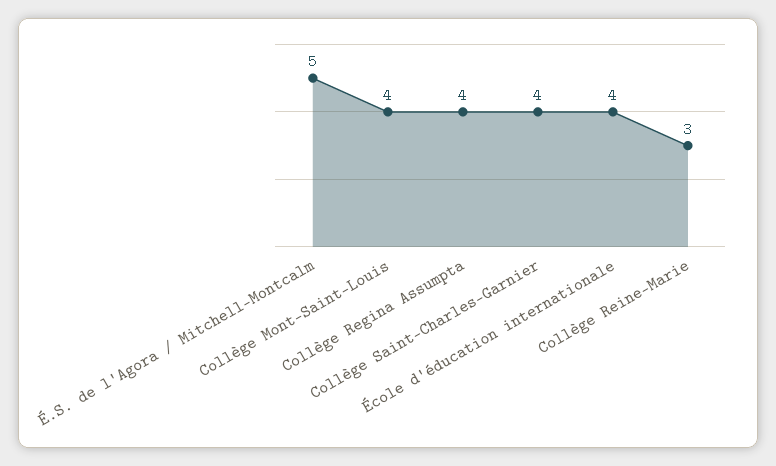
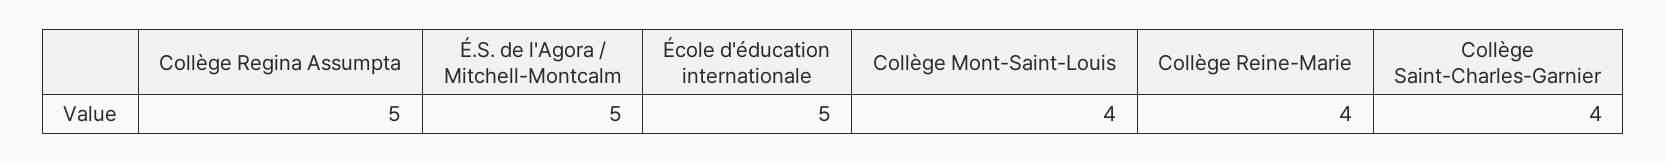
  {
    "É.S. de l'Agora / Mitchell-Montcalm": 5,
    "Collège Mont-Saint-Louis": 4,
-   "Collège Regina Assumpta": 4,
+   "Collège Regina Assumpta": 5,
    "Collège Saint-Charles-Garnier": 4,
-   "École d'éducation internationale": 4,
+   "École d'éducation internationale": 5,
-   "Collège Reine-Marie": 3
+   "Collège Reine-Marie": 4
  }

